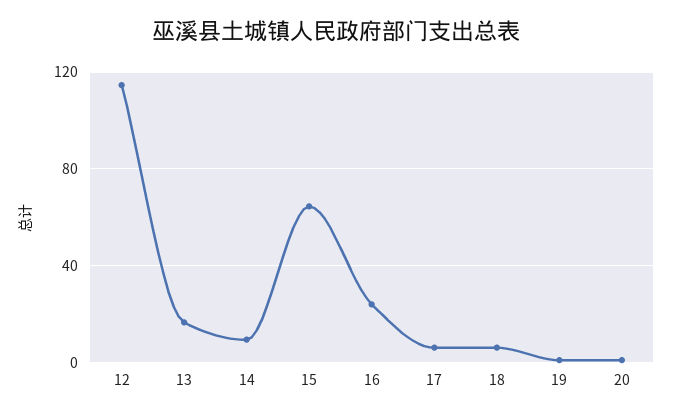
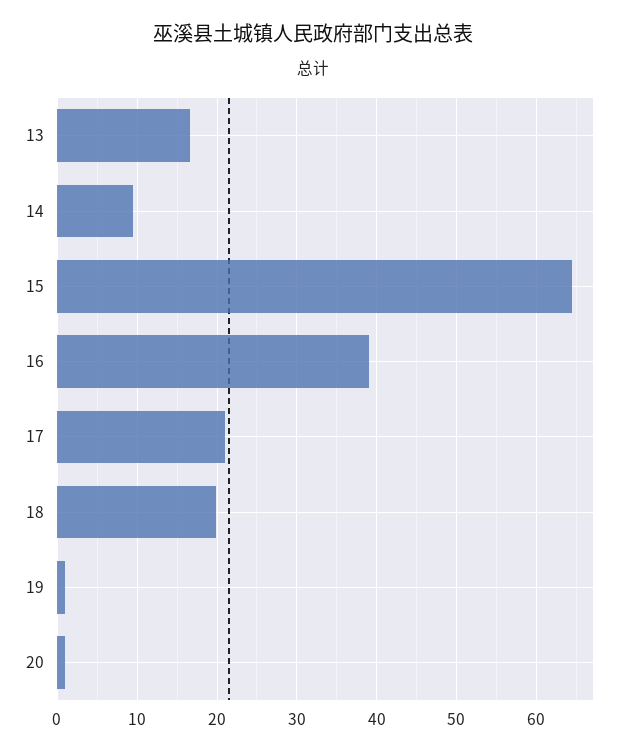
  {
-   "12": 115,
    "13": 17,
    "14": 9,
    "15": 65,
-   "16": 25,
+   "16": 39,
-   "17": 5,
+   "17": 21,
-   "18": 5,
+   "18": 20,
    "19": 1,
    "20": 1
  }

